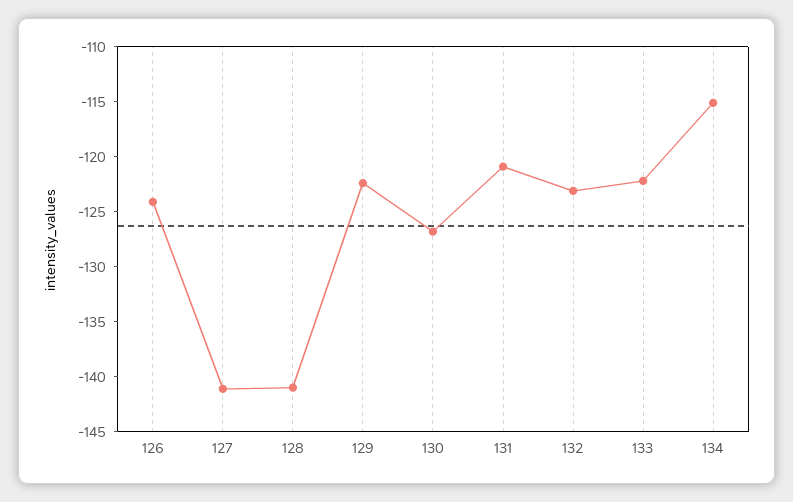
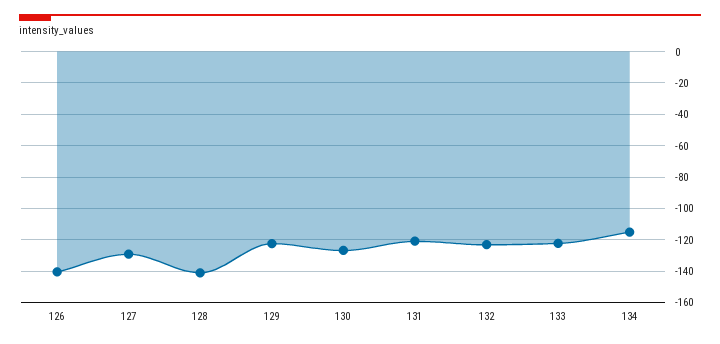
  {
-   "126": -124,
+   "126": -140,
-   "127": -141,
+   "127": -130,
    "128": -141,
    "129": -122,
    "130": -127,
    "131": -121,
    "132": -123,
    "133": -122,
    "134": -115
  }

